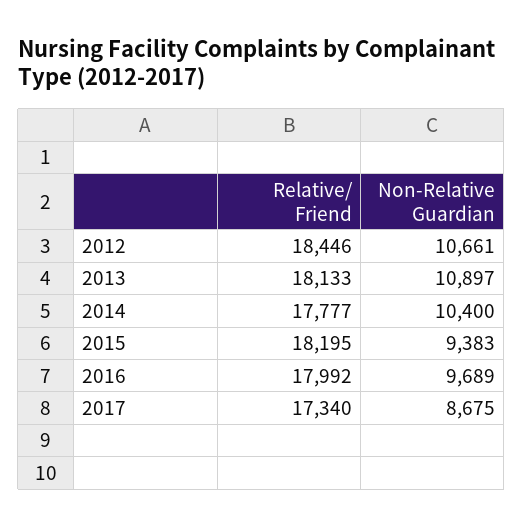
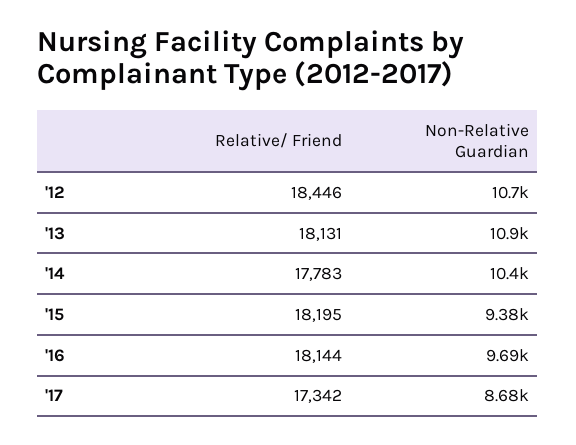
  {
    "Relative/ Friend": {
      "2012": 18446,
-     "2013": 18133,
+     "2013": 18131,
-     "2014": 17777,
+     "2014": 17783,
      "2015": 18195,
-     "2016": 17992,
+     "2016": 18144,
-     "2017": 17340
+     "2017": 17342
    },
    "Non-Relative Guardian": {
      "2012": 10661,
      "2013": 10897,
      "2014": 10400,
      "2015": 9383,
      "2016": 9689,
      "2017": 8675
    }
  }

